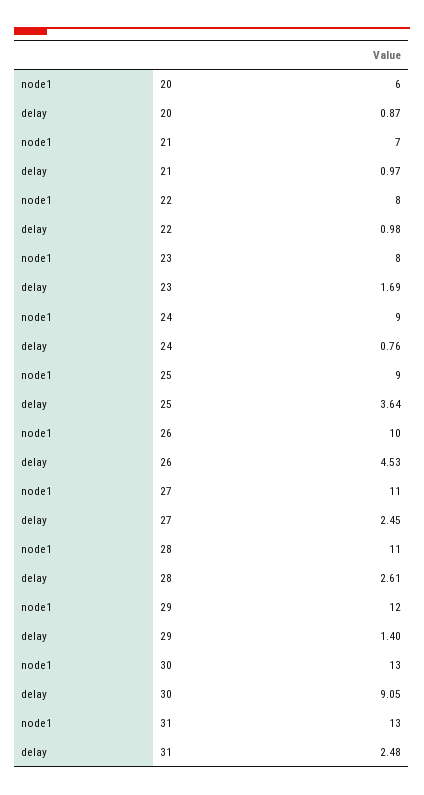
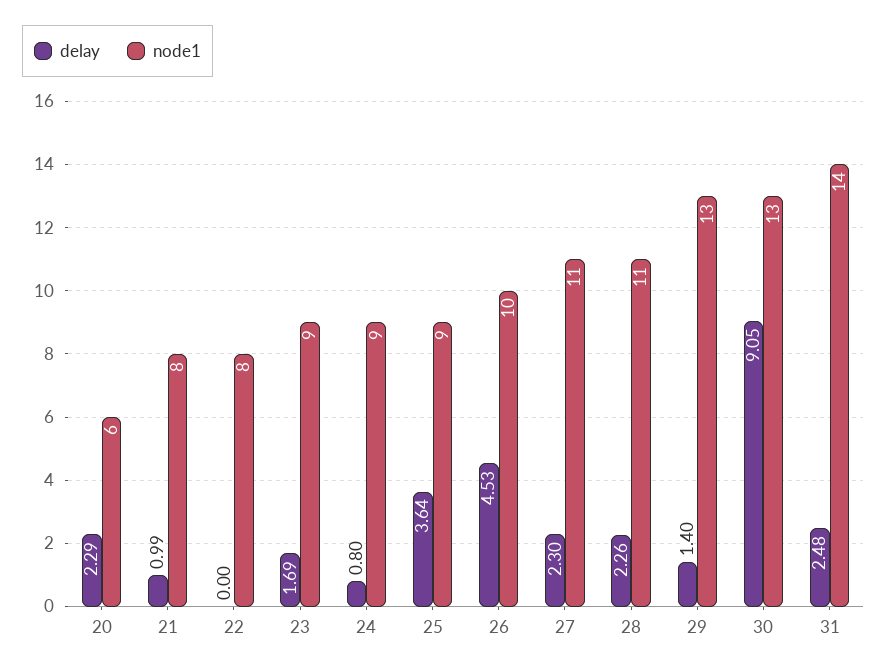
  {
    "node1": {
      "20": 6,
-     "21": 7,
+     "21": 8,
      "22": 8,
-     "23": 8,
+     "23": 9,
      "24": 9,
      "25": 9,
      "26": 10,
      "27": 11,
      "28": 11,
-     "29": 12,
+     "29": 13,
      "30": 13,
-     "31": 13
+     "31": 14
    },
    "delay": {
-     "20": 0.87,
+     "20": 2.29,
-     "21": 0.97,
+     "21": 0.99,
-     "22": 0.98,
+     "22": 0,
      "23": 1.69,
-     "24": 0.76,
+     "24": 0.8,
      "25": 3.64,
      "26": 4.53,
-     "27": 2.45,
+     "27": 2.3,
-     "28": 2.61,
+     "28": 2.26,
      "29": 1.4,
      "30": 9.05,
      "31": 2.48
    }
  }

